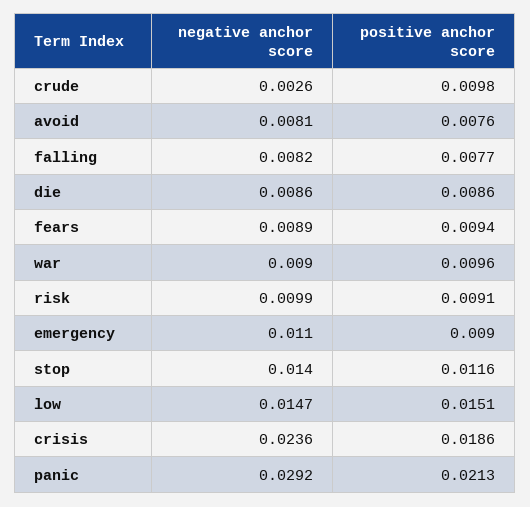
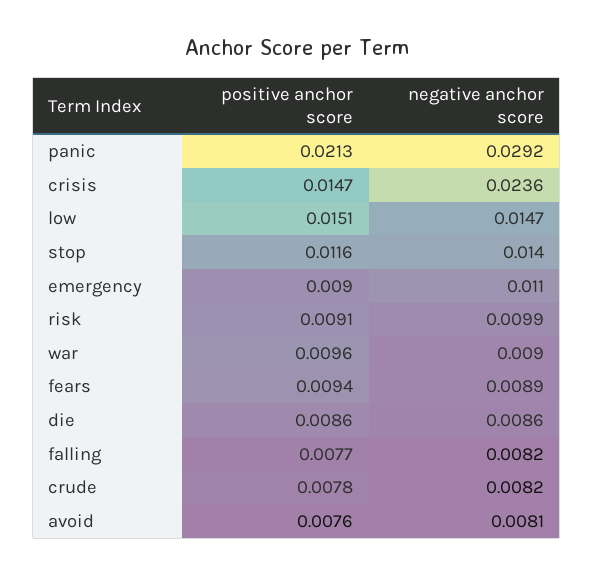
  {
    "negative anchor score": {
-     "crude": 0.0026,
+     "crude": 0.0082,
      "avoid": 0.0081,
      "falling": 0.0082,
      "die": 0.0086,
      "fears": 0.0089,
      "war": 0.009,
      "risk": 0.0099,
      "emergency": 0.011,
      "stop": 0.014,
      "low": 0.0147,
      "crisis": 0.0236,
      "panic": 0.0292
    },
    "positive anchor score": {
-     "crude": 0.0098,
+     "crude": 0.0078,
      "avoid": 0.0076,
      "falling": 0.0077,
      "die": 0.0086,
      "fears": 0.0094,
      "war": 0.0096,
      "risk": 0.0091,
      "emergency": 0.009,
      "stop": 0.0116,
      "low": 0.0151,
-     "crisis": 0.0186,
+     "crisis": 0.0147,
      "panic": 0.0213
    }
  }

